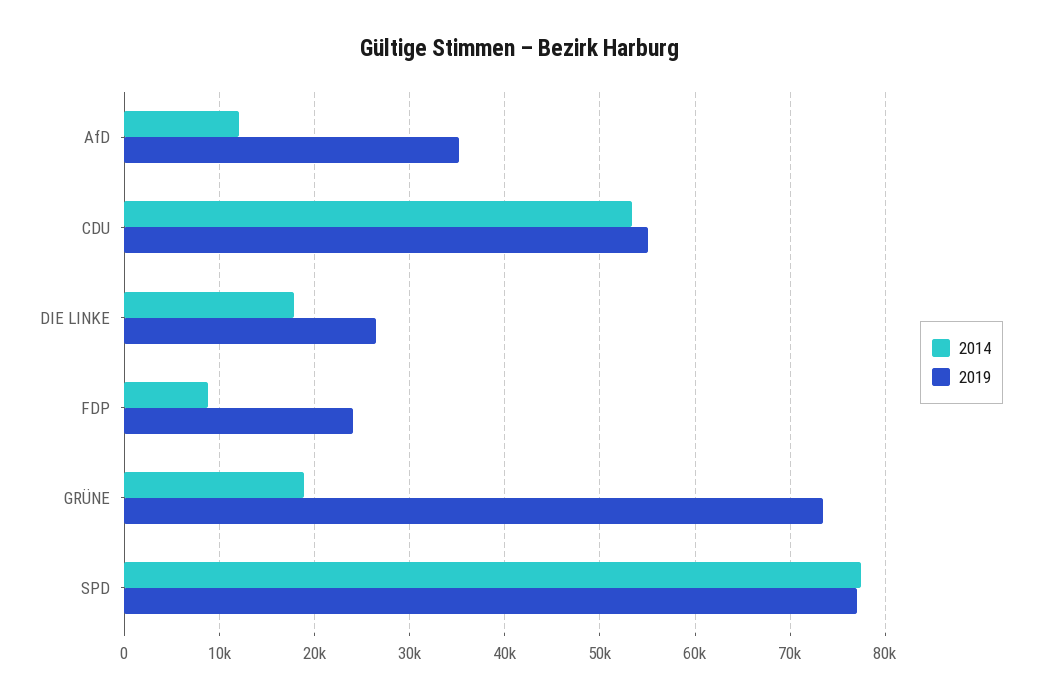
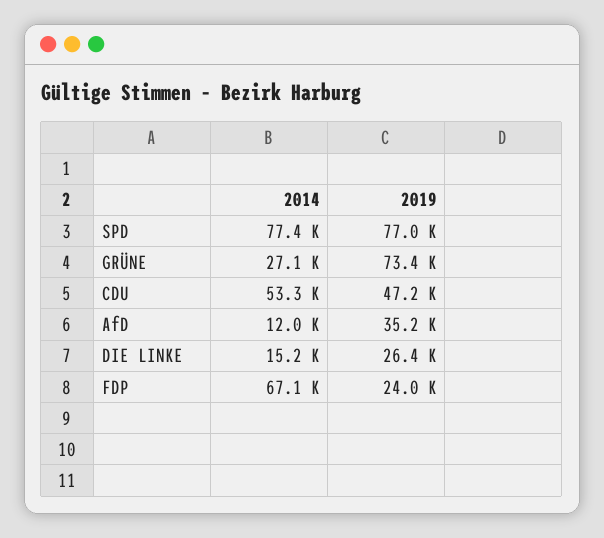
  {
    "2014": {
      "AfD": 12000,
      "CDU": 53300,
-     "DIE LINKE": 18000,
+     "DIE LINKE": 15200,
-     "FDP": 9000,
+     "FDP": 67100,
-     "GRÜNE": 19000,
+     "GRÜNE": 27100,
      "SPD": 77400
    },
    "2019": {
      "AfD": 35200,
-     "CDU": 55000,
+     "CDU": 47200,
      "DIE LINKE": 26400,
      "FDP": 24000,
      "GRÜNE": 73400,
      "SPD": 77000
    }
  }

